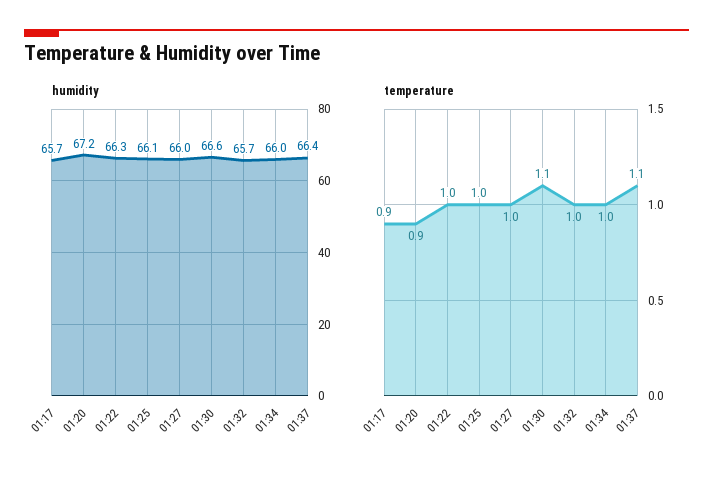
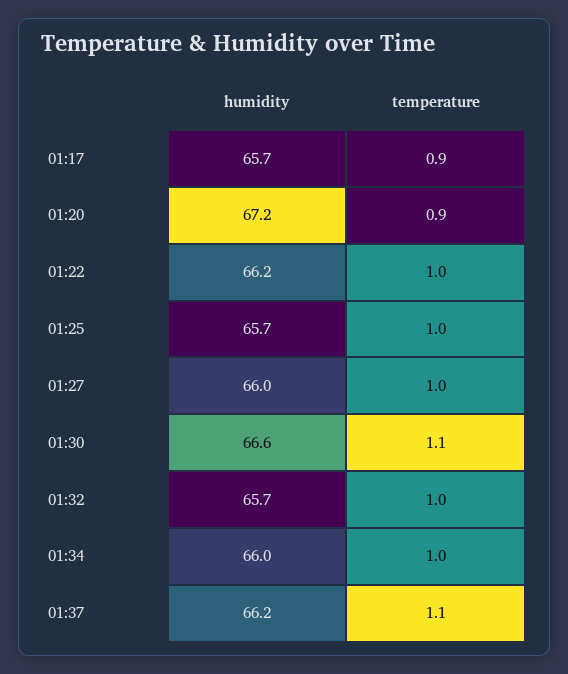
  {
    "humidity": {
      "01:17": 65.7,
      "01:20": 67.2,
-     "01:22": 66.3,
+     "01:22": 66.2,
-     "01:25": 66.1,
+     "01:25": 65.7,
      "01:27": 66,
      "01:30": 66.6,
      "01:32": 65.7,
      "01:34": 66,
-     "01:37": 66.4
+     "01:37": 66.2
    },
    "temperature": {
      "01:17": 0.9,
      "01:20": 0.9,
      "01:22": 1,
      "01:25": 1,
      "01:27": 1,
      "01:30": 1.1,
      "01:32": 1,
      "01:34": 1,
      "01:37": 1.1
    }
  }

